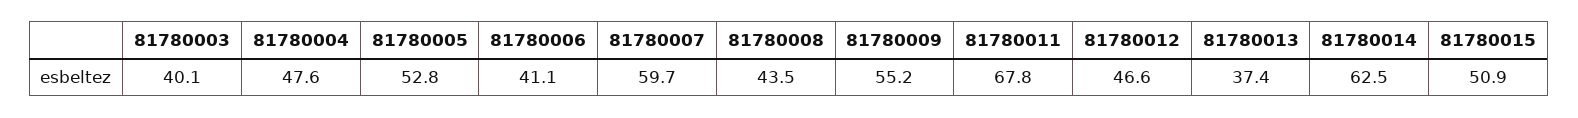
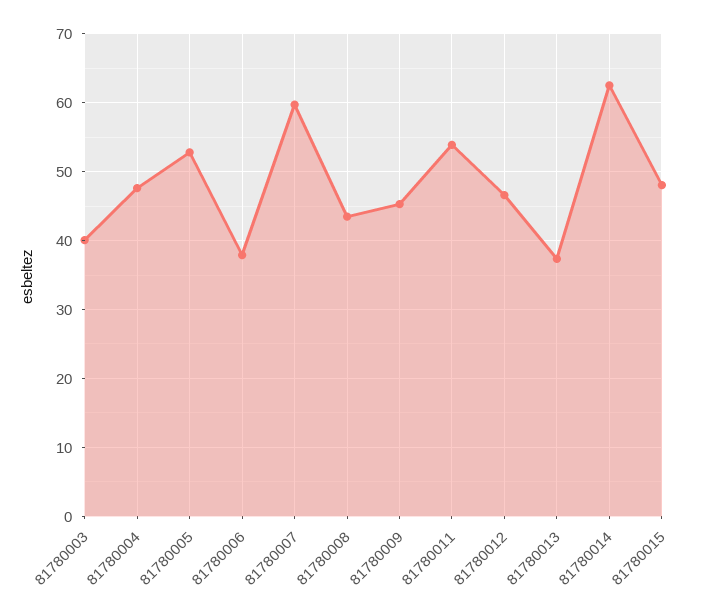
  {
    "81780003": 40.1,
    "81780004": 47.6,
    "81780005": 52.8,
-   "81780006": 41.1,
+   "81780006": 38,
    "81780007": 59.7,
    "81780008": 43.5,
-   "81780009": 55.2,
+   "81780009": 45,
-   "81780011": 67.8,
+   "81780011": 54,
    "81780012": 46.6,
    "81780013": 37.4,
    "81780014": 62.5,
-   "81780015": 50.9
+   "81780015": 48
  }

